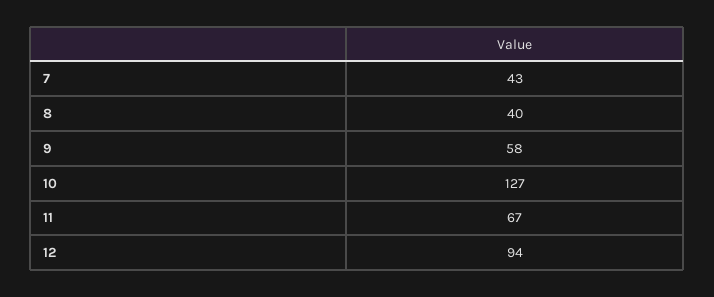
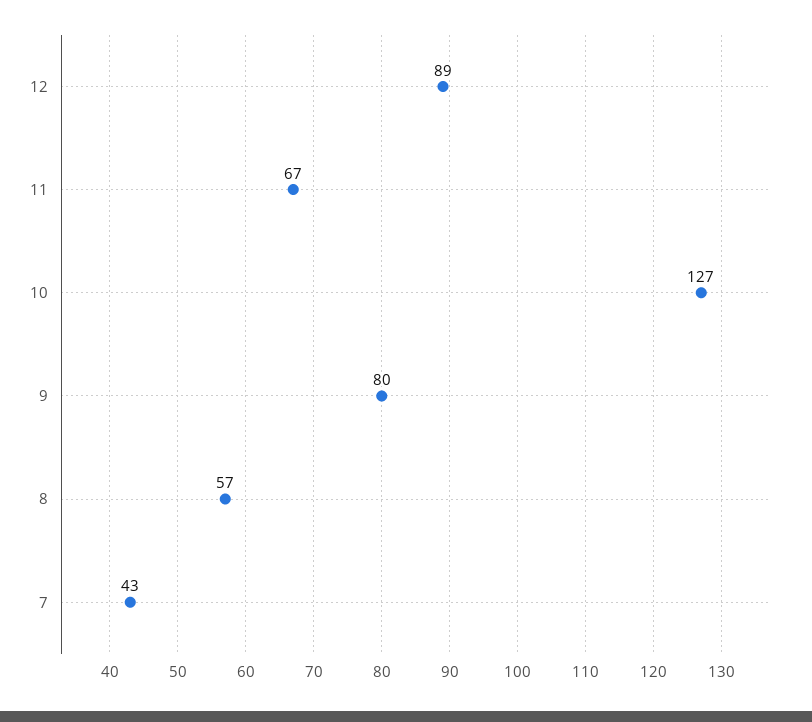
  {
    "7": 43,
-   "8": 40,
+   "8": 57,
-   "9": 58,
+   "9": 80,
    "10": 127,
    "11": 67,
-   "12": 94
+   "12": 89
  }

